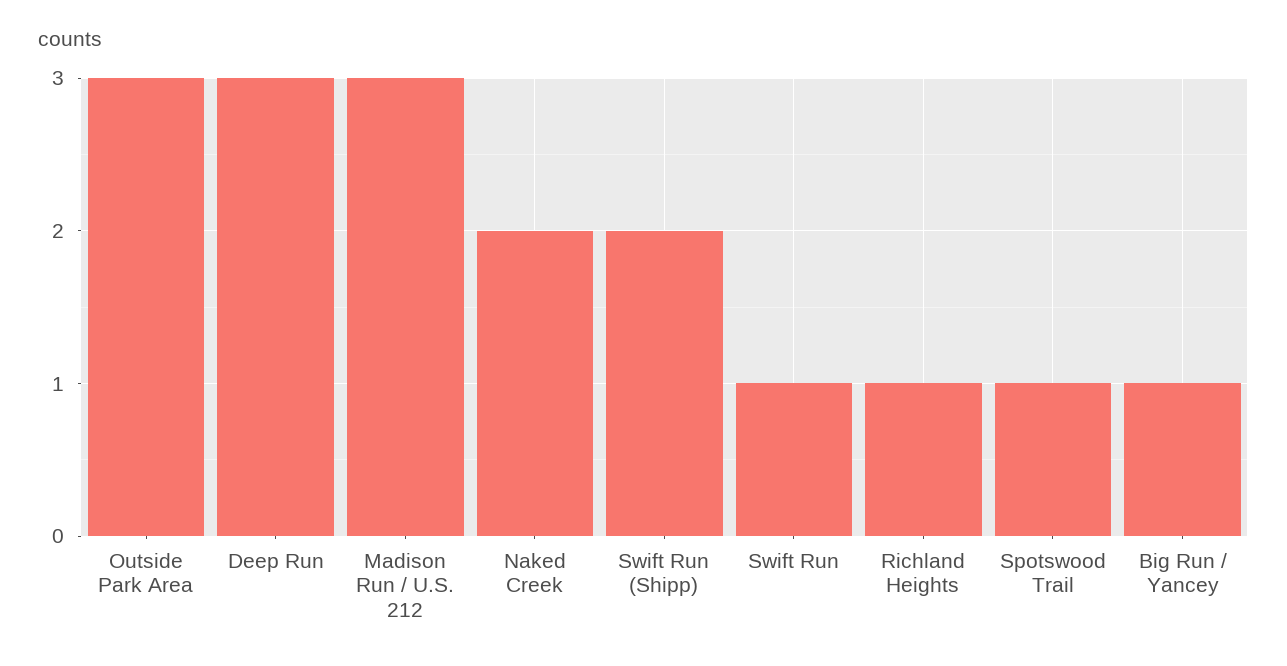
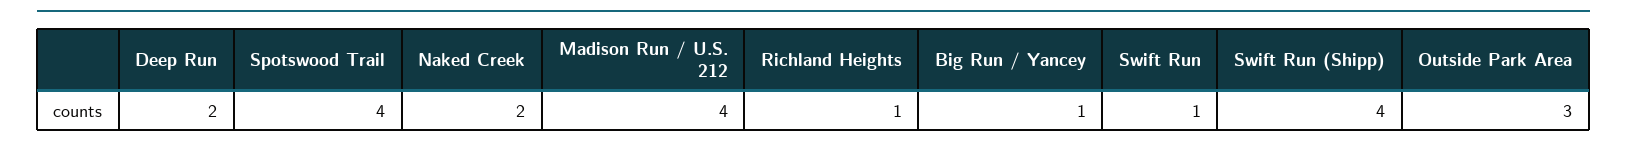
  {
    "Outside Park Area": 3,
-   "Deep Run": 3,
+   "Deep Run": 2,
-   "Madison Run / U.S. 212": 3,
+   "Madison Run / U.S. 212": 4,
    "Naked Creek": 2,
-   "Swift Run (Shipp)": 2,
+   "Swift Run (Shipp)": 4,
    "Swift Run": 1,
    "Richland Heights": 1,
-   "Spotswood Trail": 1,
+   "Spotswood Trail": 4,
    "Big Run / Yancey": 1
  }

